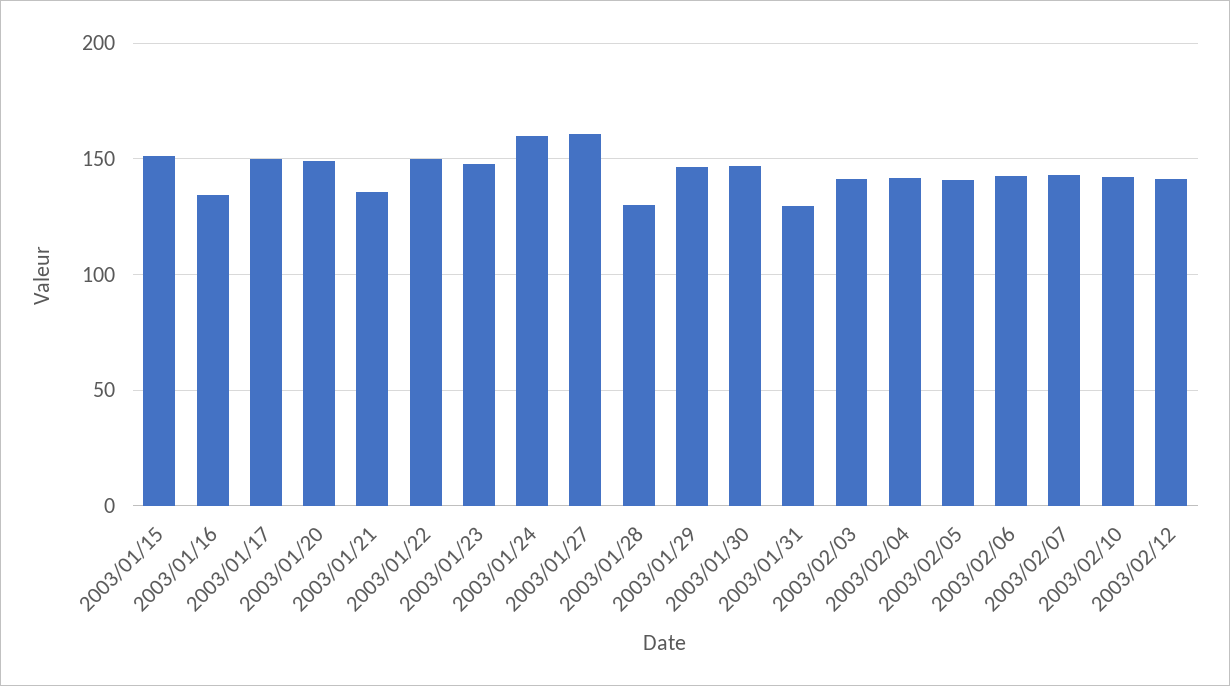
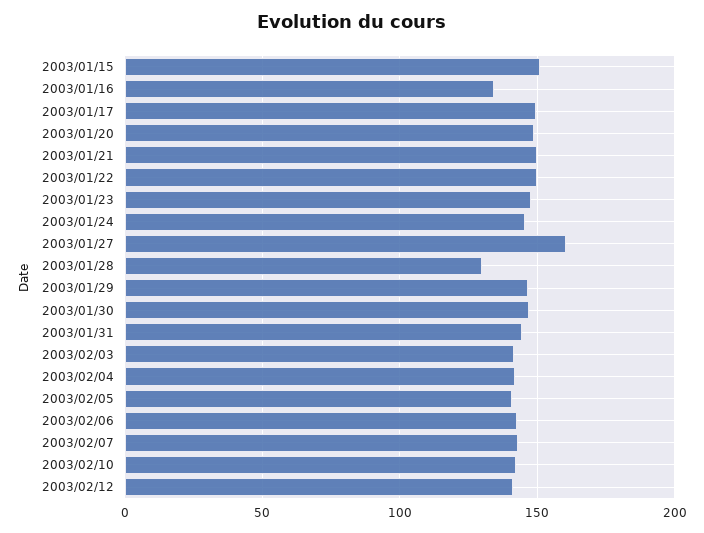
  {
    "2003/01/15": 150,
    "2003/01/16": 135,
    "2003/01/17": 150,
    "2003/01/20": 150,
-   "2003/01/21": 135,
+   "2003/01/21": 150,
    "2003/01/22": 150,
    "2003/01/23": 150,
-   "2003/01/24": 160,
+   "2003/01/24": 145,
    "2003/01/27": 160,
    "2003/01/28": 130,
    "2003/01/29": 145,
    "2003/01/30": 145,
-   "2003/01/31": 130,
+   "2003/01/31": 145,
    "2003/02/03": 140,
    "2003/02/04": 140,
    "2003/02/05": 140,
    "2003/02/06": 145,
    "2003/02/07": 145,
    "2003/02/10": 140,
    "2003/02/12": 140
  }

